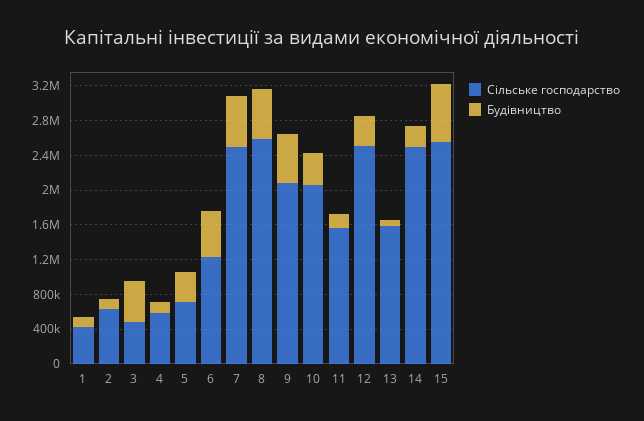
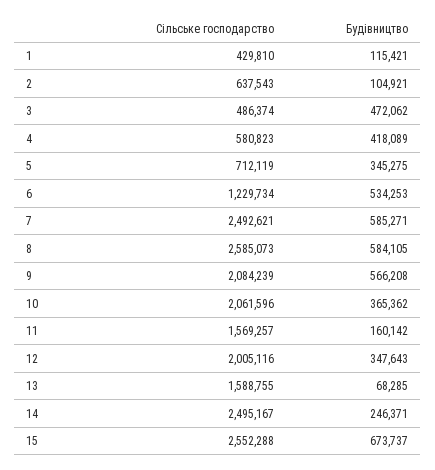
  {
    "Сільське господарство": {
      "1": 429810,
      "2": 637543,
      "3": 486374,
      "4": 580823,
      "5": 712119,
      "6": 1229734,
      "7": 2492621,
      "8": 2585073,
      "9": 2084239,
      "10": 2061596,
      "11": 1569257,
-     "12": 2500000,
+     "12": 2005116,
      "13": 1588755,
      "14": 2495167,
      "15": 2552288
    },
    "Будівництво": {
      "1": 115421,
      "2": 104921,
      "3": 472062,
-     "4": 100000,
+     "4": 418089,
      "5": 345275,
      "6": 534253,
      "7": 585271,
      "8": 584105,
      "9": 566208,
      "10": 365362,
      "11": 160142,
      "12": 347643,
      "13": 68285,
      "14": 246371,
      "15": 673737
    }
  }

